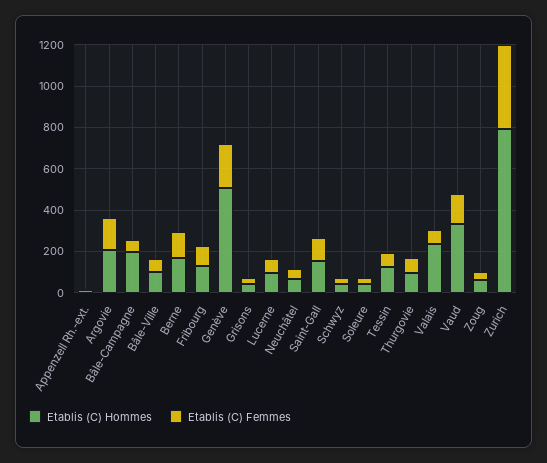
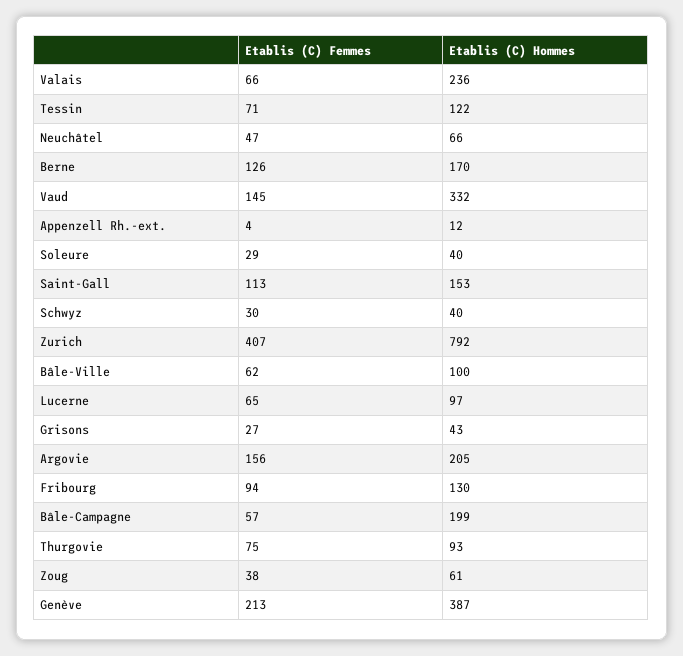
  {
    "Etablis (C) Hommes": {
      "Appenzell Rh.-ext.": 12,
      "Argovie": 205,
      "Bâle-Campagne": 199,
      "Bâle-Ville": 100,
      "Berne": 170,
      "Fribourg": 130,
-     "Genève": 500,
+     "Genève": 387,
      "Grisons": 43,
      "Lucerne": 97,
      "Neuchâtel": 66,
      "Saint-Gall": 153,
      "Schwyz": 40,
      "Soleure": 40,
      "Tessin": 122,
      "Thurgovie": 93,
      "Valais": 236,
      "Vaud": 332,
      "Zoug": 61,
      "Zurich": 792
    },
    "Etablis (C) Femmes": {
      "Appenzell Rh.-ext.": 4,
      "Argovie": 156,
      "Bâle-Campagne": 57,
      "Bâle-Ville": 62,
      "Berne": 126,
      "Fribourg": 94,
      "Genève": 213,
      "Grisons": 27,
      "Lucerne": 65,
      "Neuchâtel": 47,
      "Saint-Gall": 113,
      "Schwyz": 30,
      "Soleure": 29,
      "Tessin": 71,
      "Thurgovie": 75,
      "Valais": 66,
      "Vaud": 145,
      "Zoug": 38,
      "Zurich": 407
    }
  }

